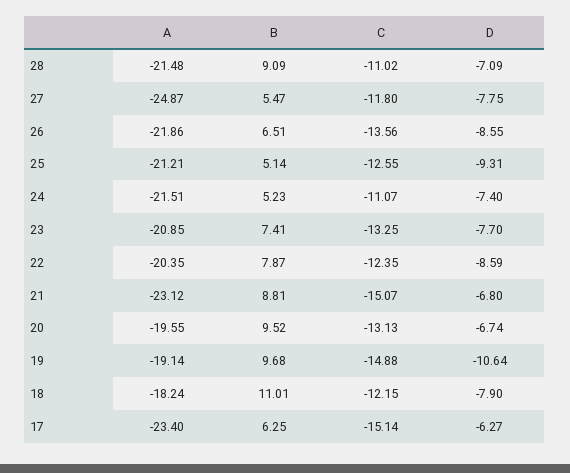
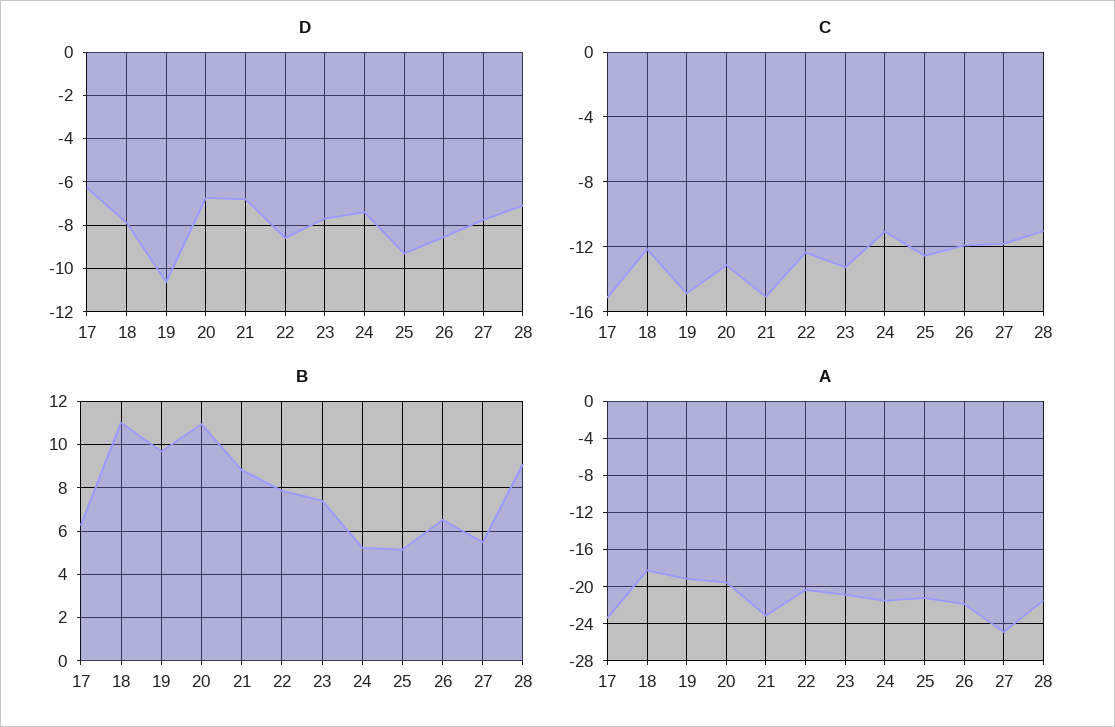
  {
    "A": {
      "28": -21.48,
      "27": -24.87,
      "26": -21.86,
      "25": -21.21,
      "24": -21.51,
      "23": -20.85,
      "22": -20.35,
      "21": -23.12,
      "20": -19.55,
      "19": -19.14,
      "18": -18.24,
      "17": -23.4
    },
    "B": {
      "28": 9.09,
      "27": 5.47,
      "26": 6.51,
      "25": 5.14,
      "24": 5.23,
      "23": 7.41,
      "22": 7.87,
      "21": 8.81,
-     "20": 9.52,
+     "20": 11,
      "19": 9.68,
      "18": 11.01,
      "17": 6.25
    },
    "C": {
      "28": -11.02,
      "27": -11.8,
-     "26": -13.56,
+     "26": -12,
      "25": -12.55,
      "24": -11.07,
      "23": -13.25,
      "22": -12.35,
      "21": -15.07,
      "20": -13.13,
      "19": -14.88,
      "18": -12.15,
      "17": -15.14
    },
    "D": {
      "28": -7.09,
      "27": -7.75,
      "26": -8.55,
      "25": -9.31,
      "24": -7.4,
      "23": -7.7,
      "22": -8.59,
      "21": -6.8,
      "20": -6.74,
      "19": -10.64,
      "18": -7.9,
      "17": -6.27
    }
  }

